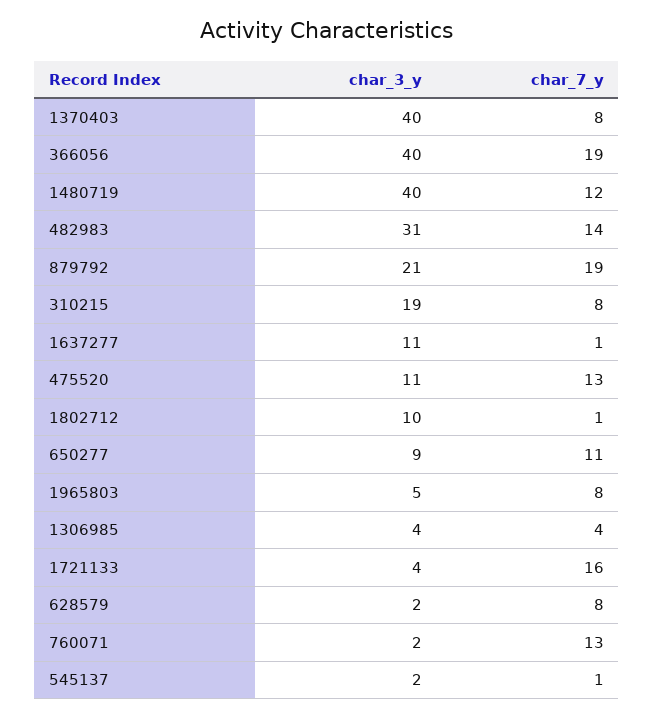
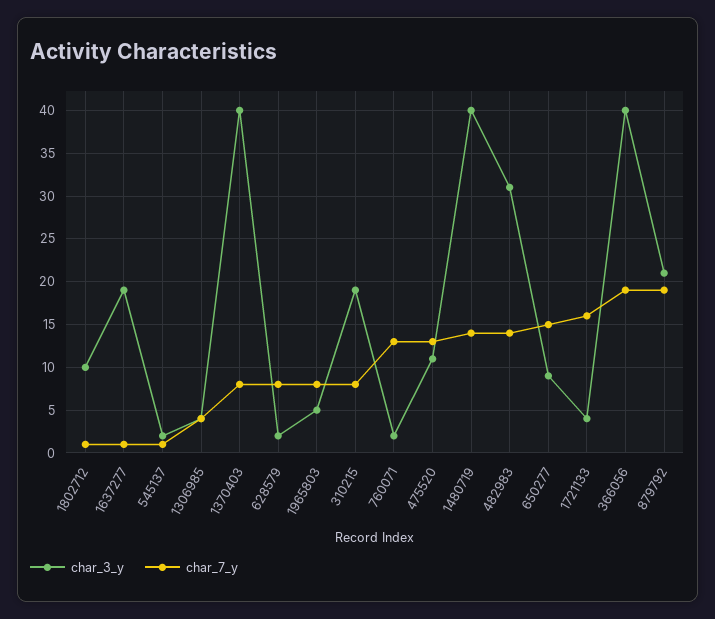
  {
    "char_3_y": {
      "1370403": 40,
      "366056": 40,
      "1480719": 40,
      "482983": 31,
      "879792": 21,
      "310215": 19,
-     "1637277": 11,
+     "1637277": 19,
      "475520": 11,
      "1802712": 10,
      "650277": 9,
      "1965803": 5,
      "1306985": 4,
      "1721133": 4,
      "628579": 2,
      "760071": 2,
      "545137": 2
    },
    "char_7_y": {
      "1370403": 8,
      "366056": 19,
-     "1480719": 12,
+     "1480719": 14,
      "482983": 14,
      "879792": 19,
      "310215": 8,
      "1637277": 1,
      "475520": 13,
      "1802712": 1,
-     "650277": 11,
+     "650277": 15,
      "1965803": 8,
      "1306985": 4,
      "1721133": 16,
      "628579": 8,
      "760071": 13,
      "545137": 1
    }
  }

